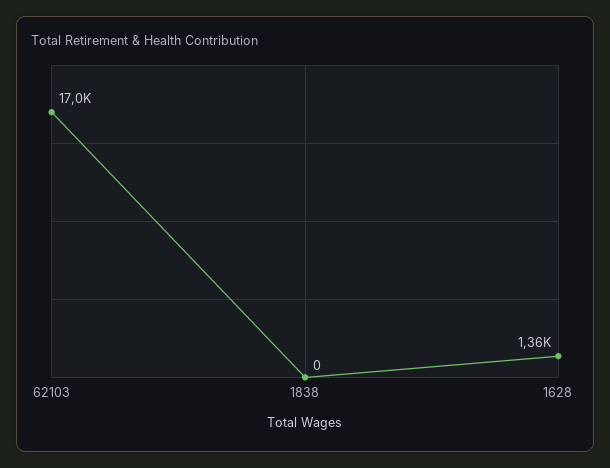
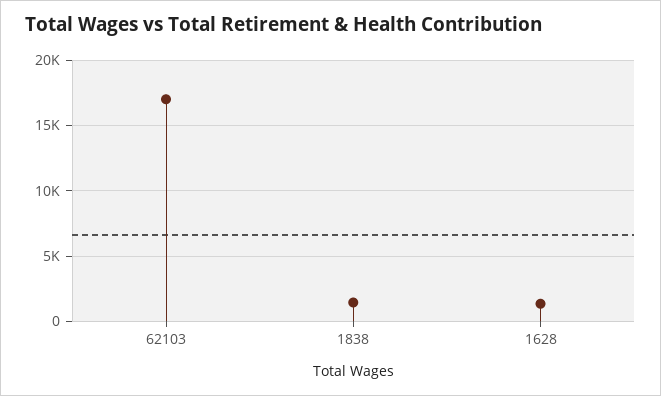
  {
    "62103": 17000,
-   "1838": 0,
+   "1838": 1500,
    "1628": 1360
  }

